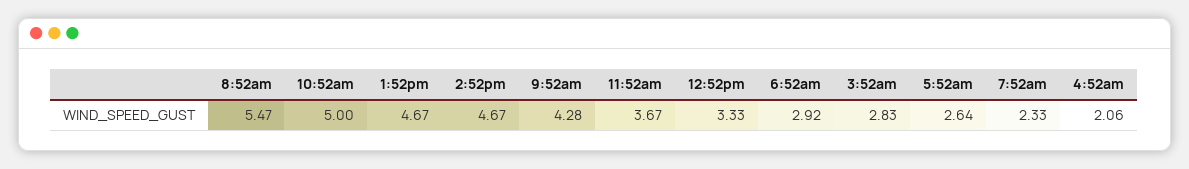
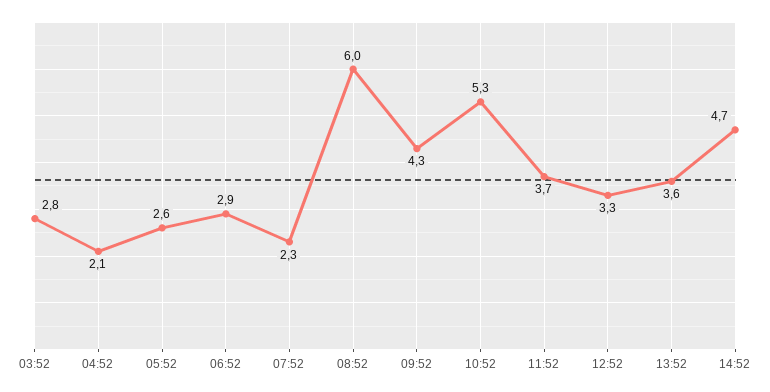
  {
-   "8:52am": 5.47,
+   "8:52am": 6,
-   "10:52am": 5,
+   "10:52am": 5.3,
-   "1:52pm": 4.67,
+   "1:52pm": 3.6,
    "2:52pm": 4.67,
    "9:52am": 4.28,
    "11:52am": 3.67,
    "12:52pm": 3.33,
    "6:52am": 2.92,
    "3:52am": 2.83,
    "5:52am": 2.64,
    "7:52am": 2.33,
    "4:52am": 2.06
  }

